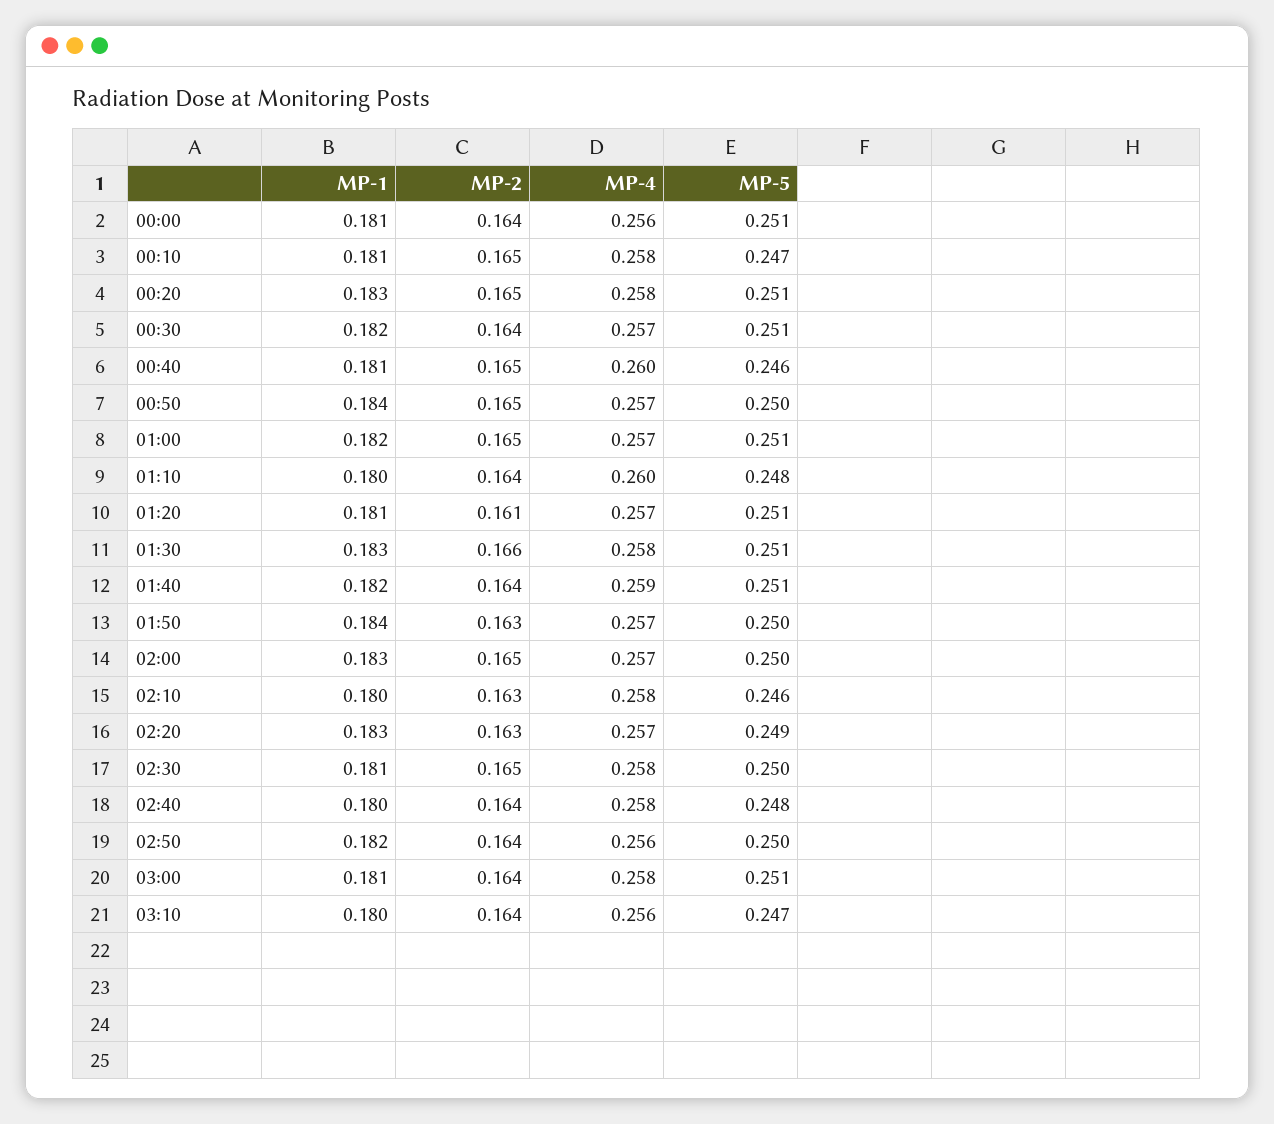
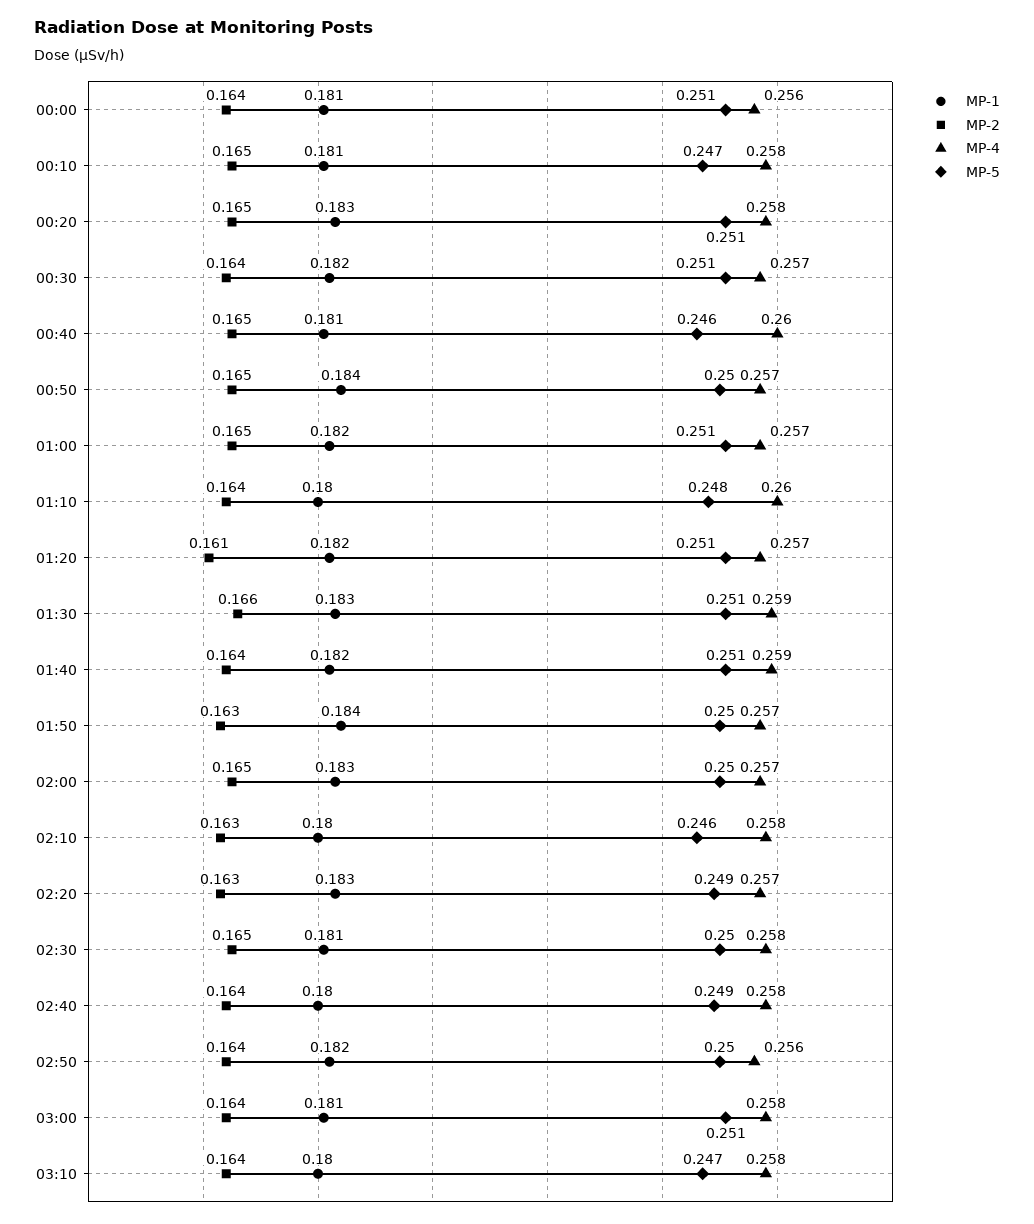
  {
    "MP-1": {
      "00:00": 0.181,
      "00:10": 0.181,
      "00:20": 0.183,
      "00:30": 0.182,
      "00:40": 0.181,
      "00:50": 0.184,
      "01:00": 0.182,
      "01:10": 0.18,
-     "01:20": 0.181,
+     "01:20": 0.182,
      "01:30": 0.183,
      "01:40": 0.182,
      "01:50": 0.184,
      "02:00": 0.183,
      "02:10": 0.18,
      "02:20": 0.183,
      "02:30": 0.181,
      "02:40": 0.18,
      "02:50": 0.182,
      "03:00": 0.181,
      "03:10": 0.18
    },
    "MP-2": {
      "00:00": 0.164,
      "00:10": 0.165,
      "00:20": 0.165,
      "00:30": 0.164,
      "00:40": 0.165,
      "00:50": 0.165,
      "01:00": 0.165,
      "01:10": 0.164,
      "01:20": 0.161,
      "01:30": 0.166,
      "01:40": 0.164,
      "01:50": 0.163,
      "02:00": 0.165,
      "02:10": 0.163,
      "02:20": 0.163,
      "02:30": 0.165,
      "02:40": 0.164,
      "02:50": 0.164,
      "03:00": 0.164,
      "03:10": 0.164
    },
    "MP-4": {
      "00:00": 0.256,
      "00:10": 0.258,
      "00:20": 0.258,
      "00:30": 0.257,
      "00:40": 0.26,
      "00:50": 0.257,
      "01:00": 0.257,
      "01:10": 0.26,
      "01:20": 0.257,
-     "01:30": 0.258,
+     "01:30": 0.259,
      "01:40": 0.259,
      "01:50": 0.257,
      "02:00": 0.257,
      "02:10": 0.258,
      "02:20": 0.257,
      "02:30": 0.258,
      "02:40": 0.258,
      "02:50": 0.256,
      "03:00": 0.258,
-     "03:10": 0.256
+     "03:10": 0.258
    },
    "MP-5": {
      "00:00": 0.251,
      "00:10": 0.247,
      "00:20": 0.251,
      "00:30": 0.251,
      "00:40": 0.246,
      "00:50": 0.25,
      "01:00": 0.251,
      "01:10": 0.248,
      "01:20": 0.251,
      "01:30": 0.251,
      "01:40": 0.251,
      "01:50": 0.25,
      "02:00": 0.25,
      "02:10": 0.246,
      "02:20": 0.249,
      "02:30": 0.25,
-     "02:40": 0.248,
+     "02:40": 0.249,
      "02:50": 0.25,
      "03:00": 0.251,
      "03:10": 0.247
    }
  }

